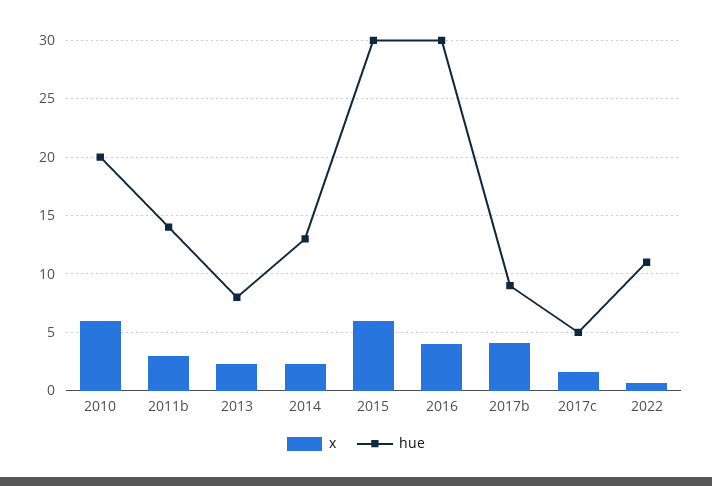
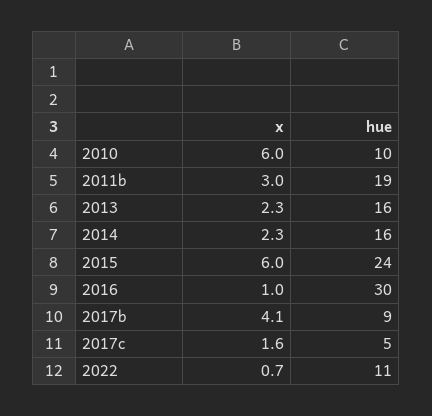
  {
    "x": {
      "2010": 6,
      "2011b": 3,
      "2013": 2.3,
      "2014": 2.3,
      "2015": 6,
-     "2016": 4,
+     "2016": 1,
      "2017b": 4.1,
      "2017c": 1.6,
      "2022": 0.7
    },
    "hue": {
-     "2010": 20,
+     "2010": 10,
-     "2011b": 14,
+     "2011b": 19,
-     "2013": 8,
+     "2013": 16,
-     "2014": 13,
+     "2014": 16,
-     "2015": 30,
+     "2015": 24,
      "2016": 30,
      "2017b": 9,
      "2017c": 5,
      "2022": 11
    }
  }

